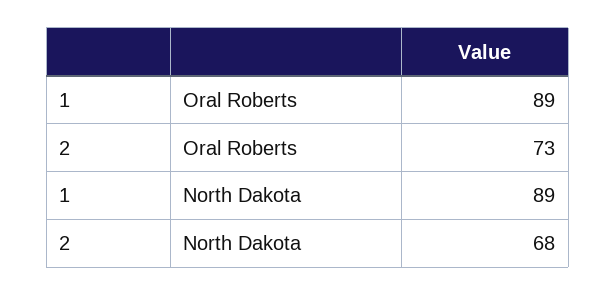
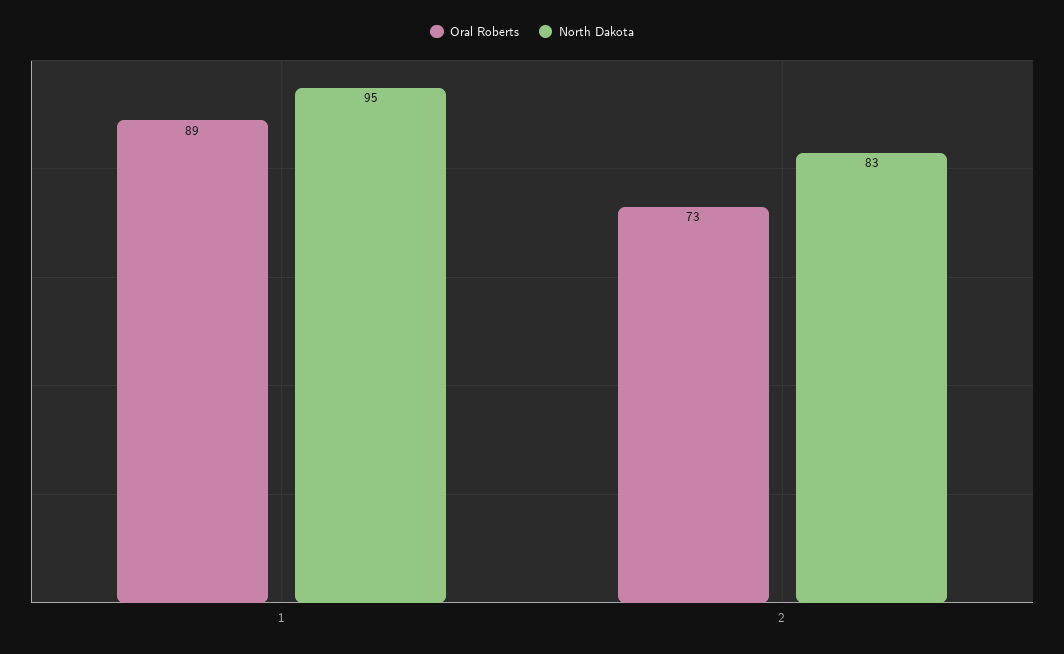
  {
    "Oral Roberts": {
      "1": 89,
      "2": 73
    },
    "North Dakota": {
-     "1": 89,
+     "1": 95,
-     "2": 68
+     "2": 83
    }
  }

